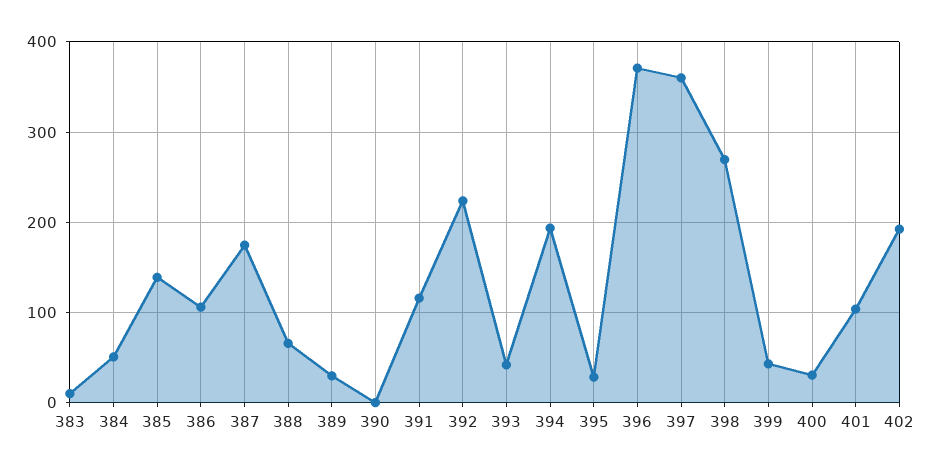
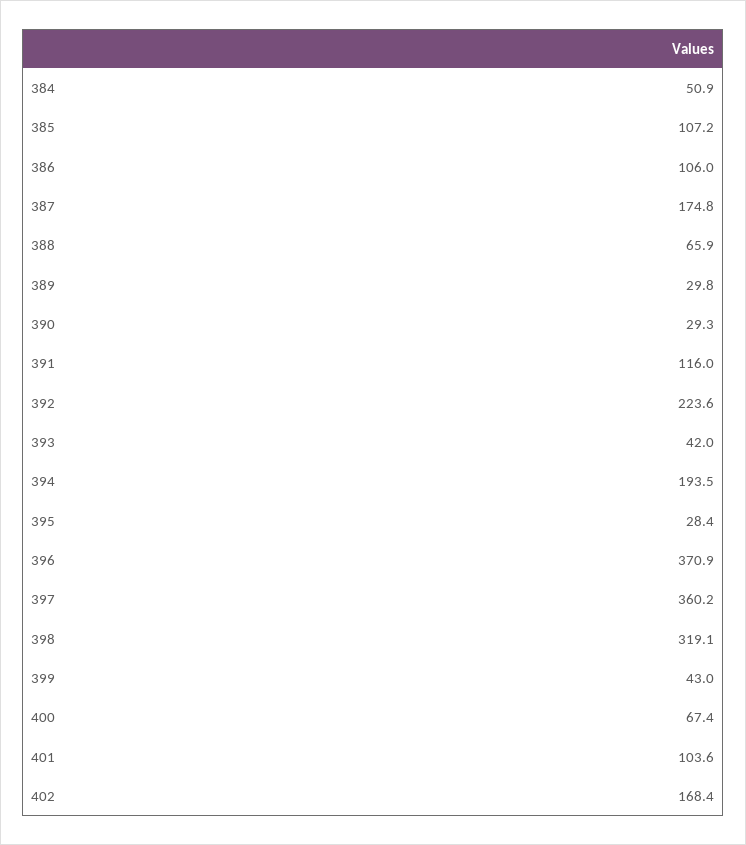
  {
-   "383": 10,
    "384": 50.9,
-   "385": 140,
+   "385": 107.2,
    "386": 106,
    "387": 174.8,
    "388": 65.9,
    "389": 29.8,
-   "390": 0,
+   "390": 29.3,
    "391": 116,
    "392": 223.6,
    "393": 42,
    "394": 193.5,
    "395": 28.4,
    "396": 370.9,
    "397": 360.2,
-   "398": 270,
+   "398": 319.1,
    "399": 43,
-   "400": 30,
+   "400": 67.4,
    "401": 103.6,
-   "402": 190
+   "402": 168.4
  }

